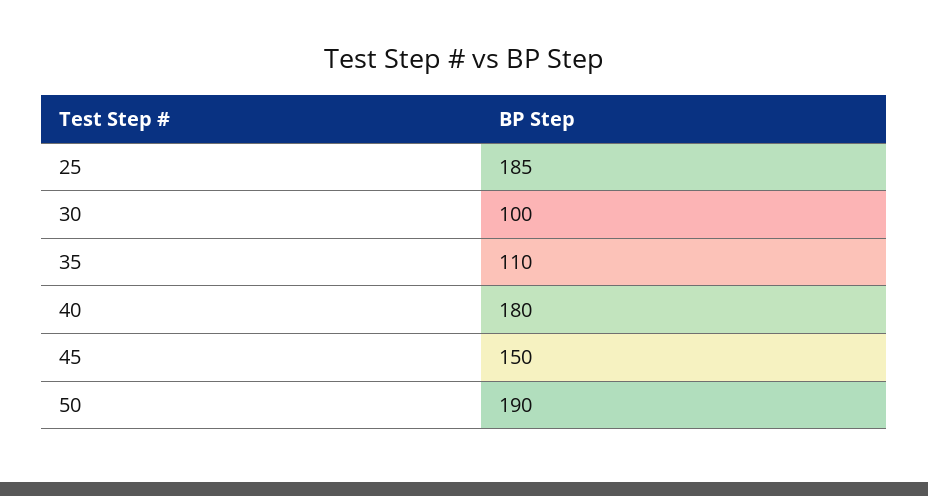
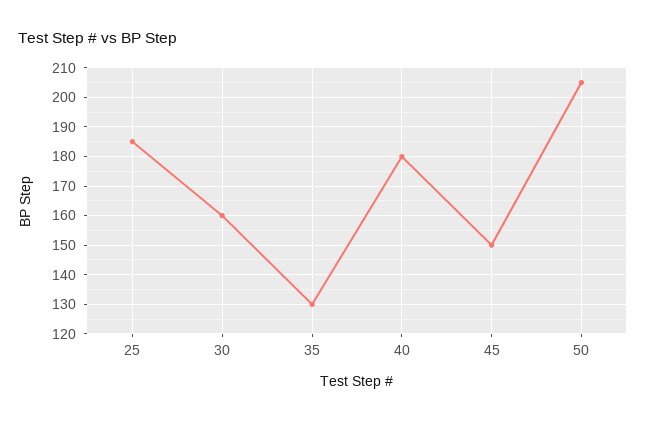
  {
    "25": 185,
-   "30": 100,
+   "30": 160,
-   "35": 110,
+   "35": 130,
    "40": 180,
    "45": 150,
-   "50": 190
+   "50": 205
  }

